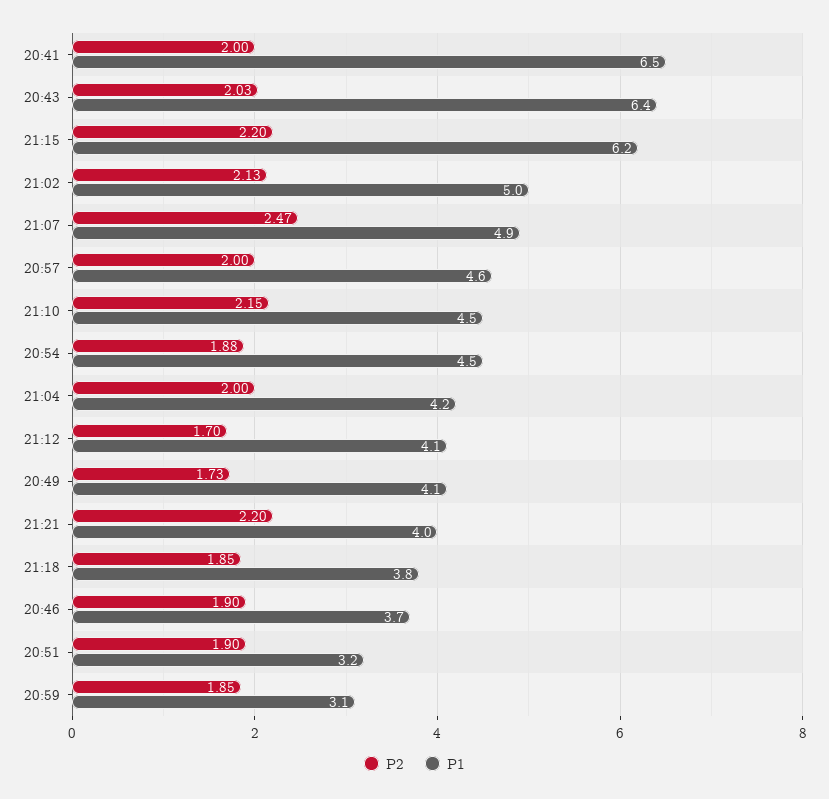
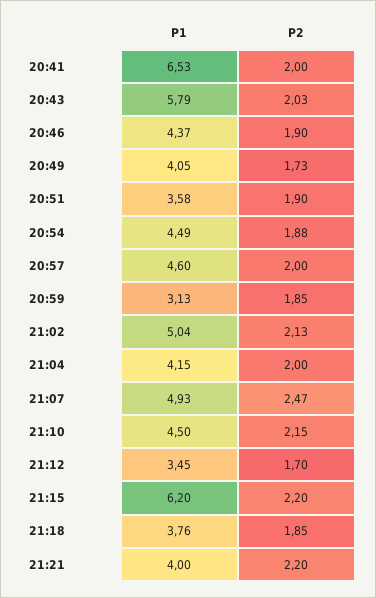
  {
    "P2": {
      "20:41": 2,
      "20:43": 2.03,
      "21:15": 2.2,
      "21:02": 2.13,
      "21:07": 2.47,
      "20:57": 2,
      "21:10": 2.15,
      "20:54": 1.88,
      "21:04": 2,
      "21:12": 1.7,
      "20:49": 1.73,
      "21:21": 2.2,
      "21:18": 1.85,
      "20:46": 1.9,
      "20:51": 1.9,
      "20:59": 1.85
    },
    "P1": {
      "20:41": 6.53,
-     "20:43": 6.4,
+     "20:43": 5.79,
      "21:15": 6.2,
      "21:02": 5.04,
      "21:07": 4.93,
      "20:57": 4.6,
      "21:10": 4.5,
      "20:54": 4.49,
      "21:04": 4.15,
-     "21:12": 4.1,
+     "21:12": 3.45,
      "20:49": 4.05,
      "21:21": 4,
      "21:18": 3.76,
-     "20:46": 3.7,
+     "20:46": 4.37,
-     "20:51": 3.2,
+     "20:51": 3.58,
      "20:59": 3.13
    }
  }

